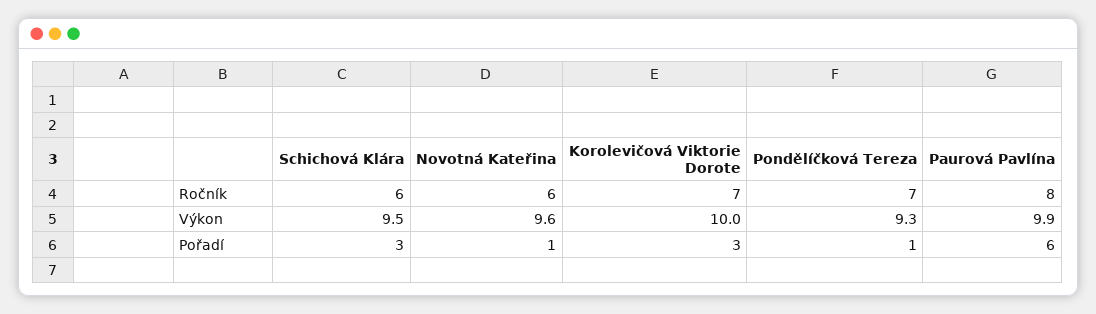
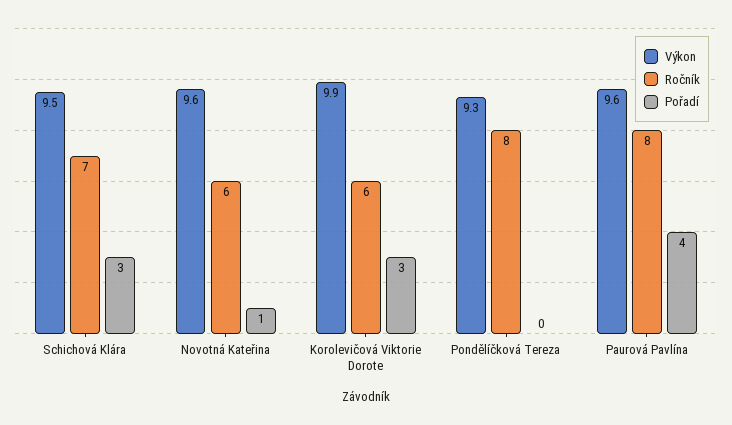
  {
    "Ročník": {
-     "Schichová Klára": 6,
+     "Schichová Klára": 7,
      "Novotná Kateřina": 6,
-     "Korolevičová Viktorie Dorote": 7,
+     "Korolevičová Viktorie Dorote": 6,
-     "Pondělíčková Tereza": 7,
+     "Pondělíčková Tereza": 8,
      "Paurová Pavlína": 8
    },
    "Výkon": {
      "Schichová Klára": 9.5,
      "Novotná Kateřina": 9.6,
-     "Korolevičová Viktorie Dorote": 10,
+     "Korolevičová Viktorie Dorote": 9.9,
      "Pondělíčková Tereza": 9.3,
-     "Paurová Pavlína": 9.9
+     "Paurová Pavlína": 9.6
    },
    "Pořadí": {
      "Schichová Klára": 3,
      "Novotná Kateřina": 1,
      "Korolevičová Viktorie Dorote": 3,
-     "Pondělíčková Tereza": 1,
+     "Pondělíčková Tereza": 0,
-     "Paurová Pavlína": 6
+     "Paurová Pavlína": 4
    }
  }

